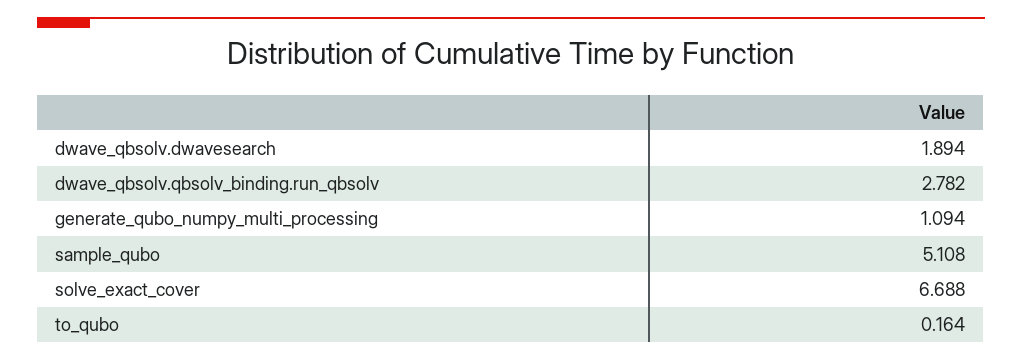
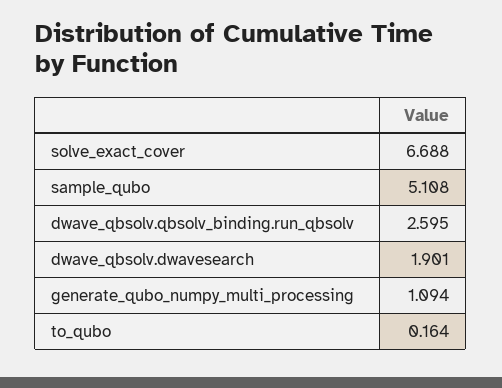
  {
-   "dwave_qbsolv.dwavesearch": 1.894,
+   "dwave_qbsolv.dwavesearch": 1.901,
-   "dwave_qbsolv.qbsolv_binding.run_qbsolv": 2.782,
+   "dwave_qbsolv.qbsolv_binding.run_qbsolv": 2.595,
    "generate_qubo_numpy_multi_processing": 1.094,
    "sample_qubo": 5.108,
    "solve_exact_cover": 6.688,
    "to_qubo": 0.164
  }

